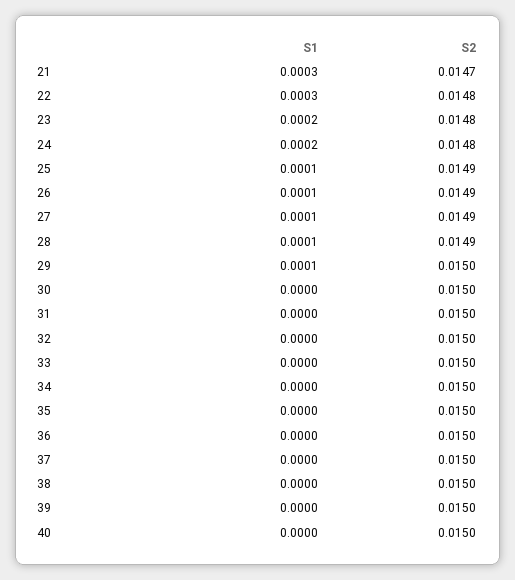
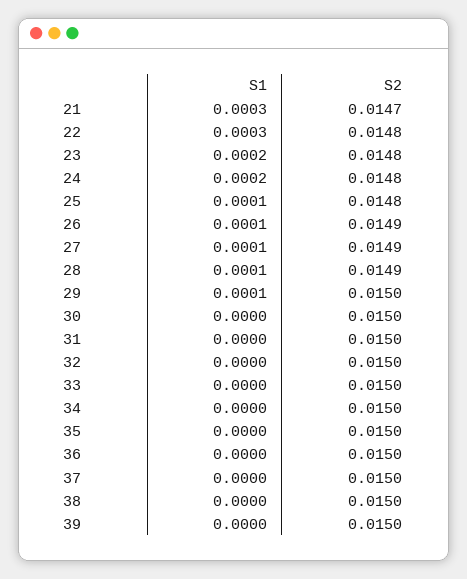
  {
    "S1": {
      "21": 0.0003,
      "22": 0.0003,
      "23": 0.0002,
      "24": 0.0002,
      "25": 0.0001,
      "26": 0.0001,
      "27": 0.0001,
      "28": 0.0001,
      "29": 0.0001,
      "30": 0,
      "31": 0,
      "32": 0,
      "33": 0,
      "34": 0,
      "35": 0,
      "36": 0,
      "37": 0,
      "38": 0,
-     "39": 0,
+     "39": 0
-     "40": 0
    },
    "S2": {
      "21": 0.0147,
      "22": 0.0148,
      "23": 0.0148,
      "24": 0.0148,
-     "25": 0.0149,
+     "25": 0.0148,
      "26": 0.0149,
      "27": 0.0149,
      "28": 0.0149,
      "29": 0.015,
      "30": 0.015,
      "31": 0.015,
      "32": 0.015,
      "33": 0.015,
      "34": 0.015,
      "35": 0.015,
      "36": 0.015,
      "37": 0.015,
      "38": 0.015,
-     "39": 0.015,
+     "39": 0.015
-     "40": 0.015
    }
  }

